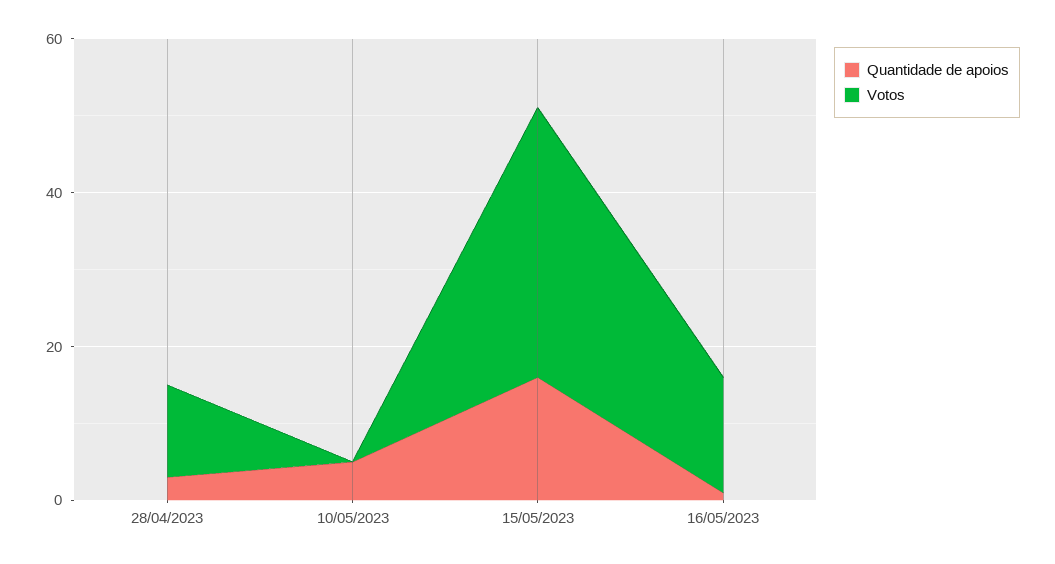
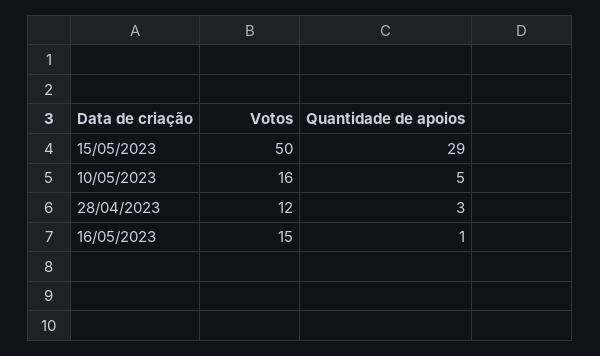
  {
    "Quantidade de apoios": {
      "28/04/2023": 3,
      "10/05/2023": 5,
-     "15/05/2023": 15,
+     "15/05/2023": 29,
      "16/05/2023": 1
    },
    "Votos": {
      "28/04/2023": 12,
-     "10/05/2023": 0,
+     "10/05/2023": 16,
-     "15/05/2023": 35,
+     "15/05/2023": 50,
      "16/05/2023": 15
    }
  }

